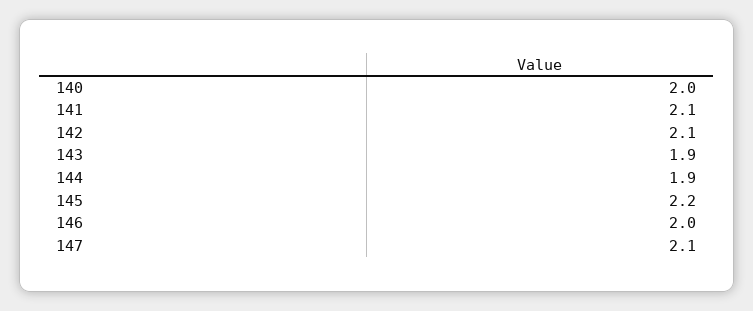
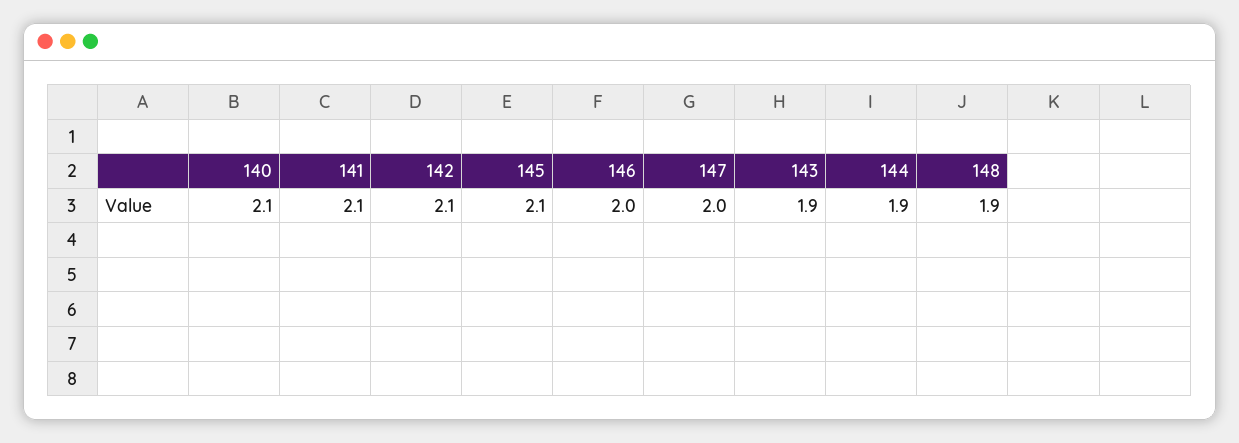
  {
-   "140": 2,
+   "140": 2.1,
    "141": 2.1,
    "142": 2.1,
    "143": 1.9,
    "144": 1.9,
-   "145": 2.2,
+   "145": 2.1,
    "146": 2,
-   "147": 2.1
+   "147": 2,
+   "148": 1.9
  }

